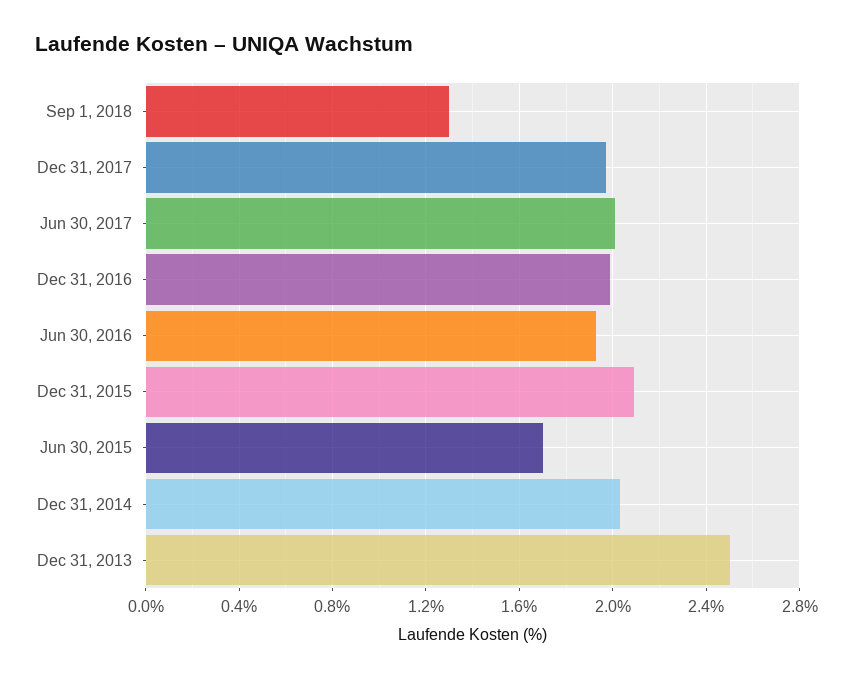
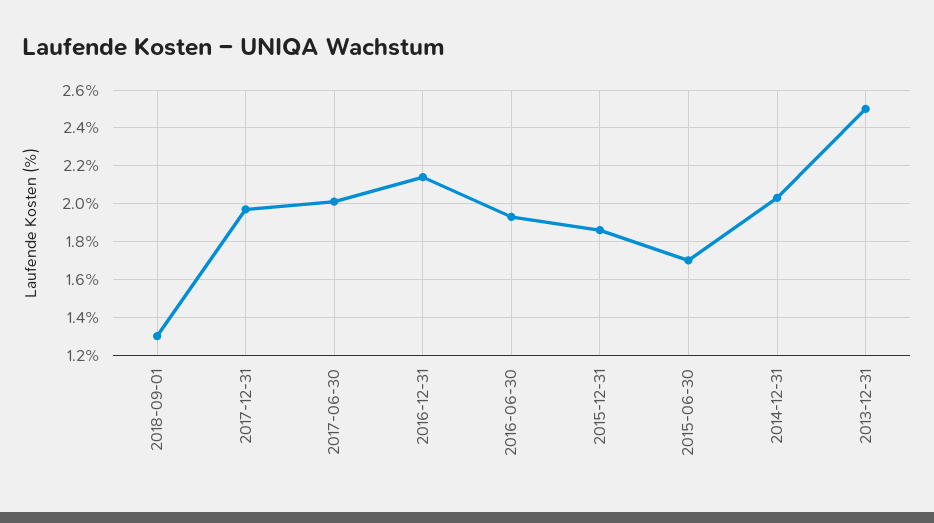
  {
    "Sep 1, 2018": 1.3,
    "Dec 31, 2017": 1.95,
    "Jun 30, 2017": 2,
-   "Dec 31, 2016": 2,
+   "Dec 31, 2016": 2.15,
    "Jun 30, 2016": 1.95,
-   "Dec 31, 2015": 2.1,
+   "Dec 31, 2015": 1.85,
    "Jun 30, 2015": 1.7,
    "Dec 31, 2014": 2.05,
    "Dec 31, 2013": 2.5
  }

